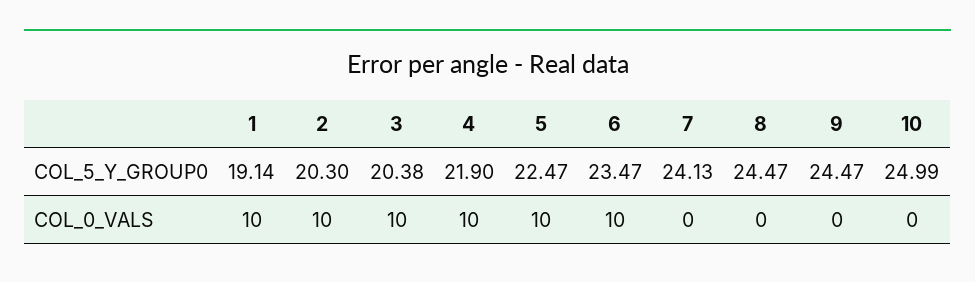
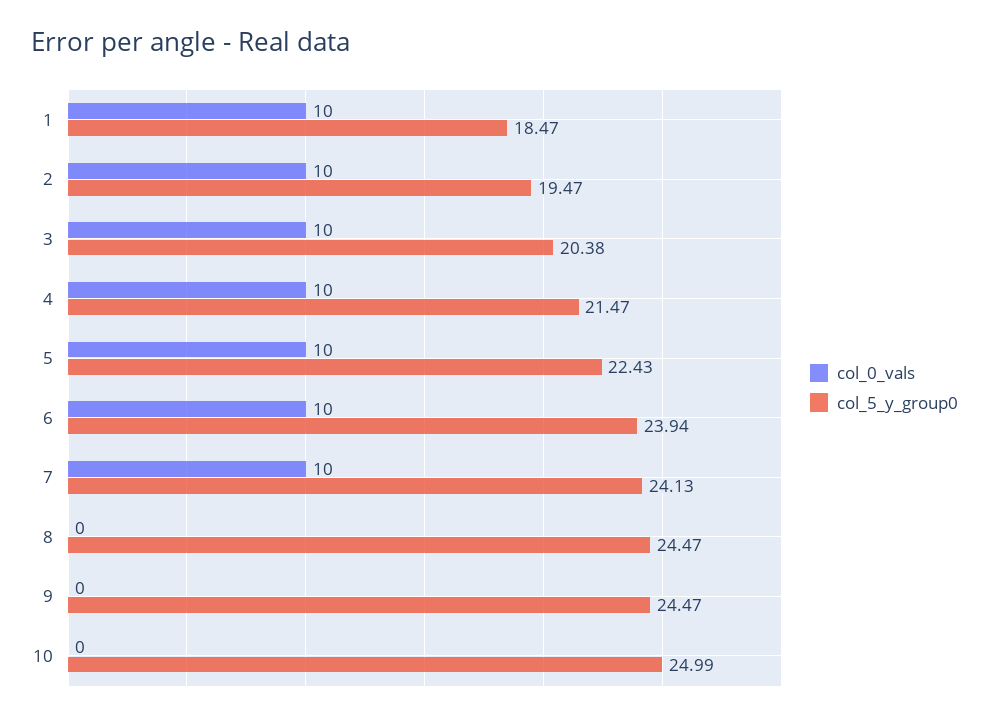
  {
    "COL_5_Y_GROUP0": {
-     "1": 19.14,
+     "1": 18.47,
-     "2": 20.3,
+     "2": 19.47,
      "3": 20.38,
-     "4": 21.9,
+     "4": 21.47,
-     "5": 22.47,
+     "5": 22.43,
-     "6": 23.47,
+     "6": 23.94,
      "7": 24.13,
      "8": 24.47,
      "9": 24.47,
      "10": 24.99
    },
    "COL_0_VALS": {
      "1": 10,
      "2": 10,
      "3": 10,
      "4": 10,
      "5": 10,
      "6": 10,
-     "7": 0,
+     "7": 10,
      "8": 0,
      "9": 0,
      "10": 0
    }
  }

